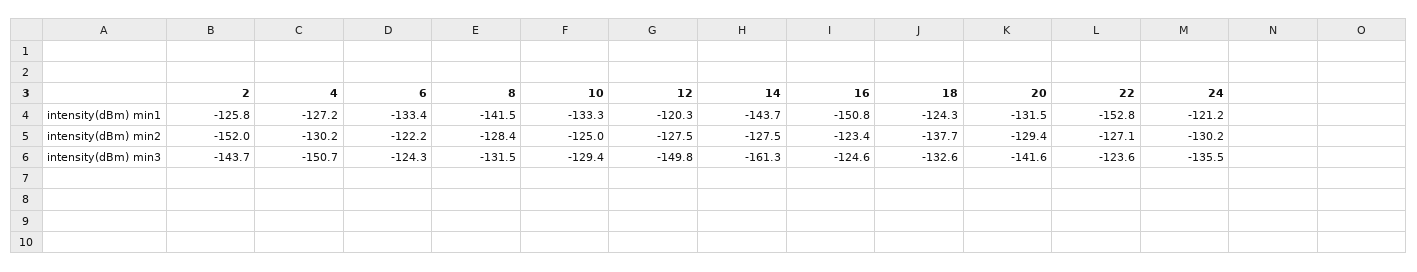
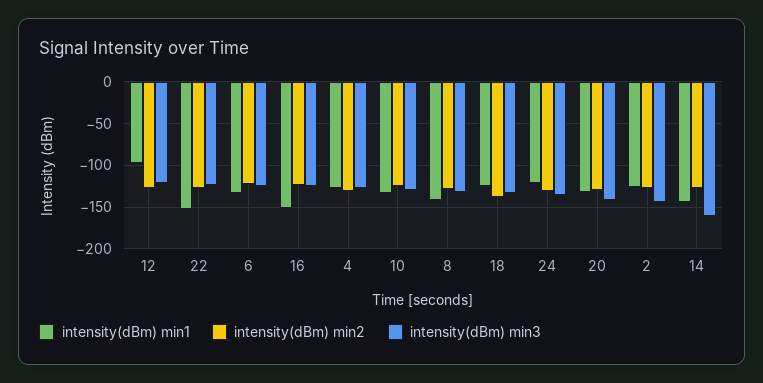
  {
    "intensity(dBm) min1": {
      "2": -125.8,
      "4": -127.2,
      "6": -133.4,
      "8": -141.5,
      "10": -133.3,
-     "12": -120.3,
+     "12": -100,
      "14": -143.7,
      "16": -150.8,
      "18": -124.3,
      "20": -131.5,
      "22": -152.8,
      "24": -121.2
    },
    "intensity(dBm) min2": {
-     "2": -152,
+     "2": -130,
      "4": -130.2,
      "6": -122.2,
      "8": -128.4,
      "10": -125,
      "12": -127.5,
      "14": -127.5,
      "16": -123.4,
      "18": -137.7,
      "20": -129.4,
      "22": -127.1,
      "24": -130.2
    },
    "intensity(dBm) min3": {
      "2": -143.7,
-     "4": -150.7,
+     "4": -130,
      "6": -124.3,
      "8": -131.5,
      "10": -129.4,
-     "12": -149.8,
+     "12": -120,
      "14": -161.3,
      "16": -124.6,
      "18": -132.6,
      "20": -141.6,
      "22": -123.6,
      "24": -135.5
    }
  }

